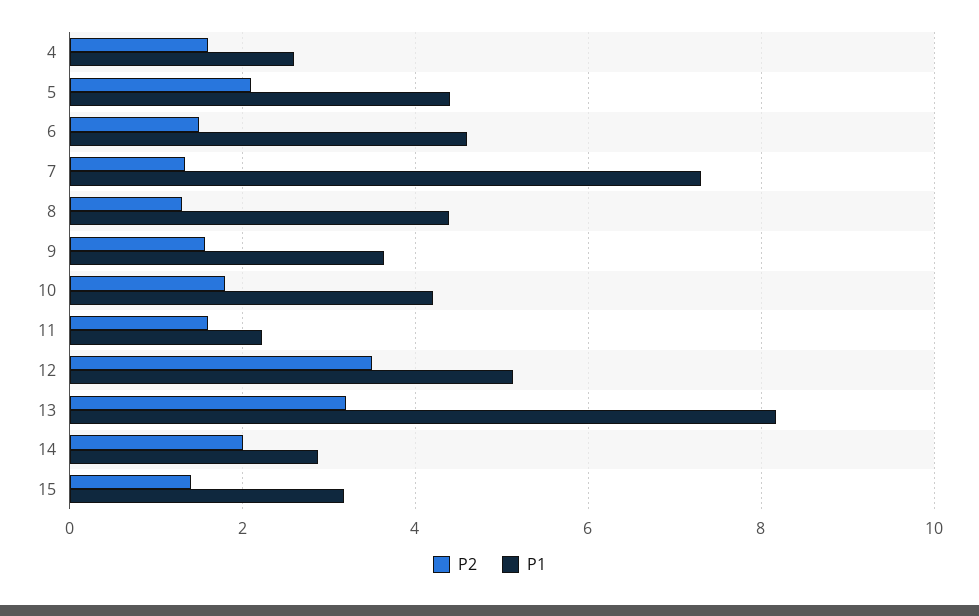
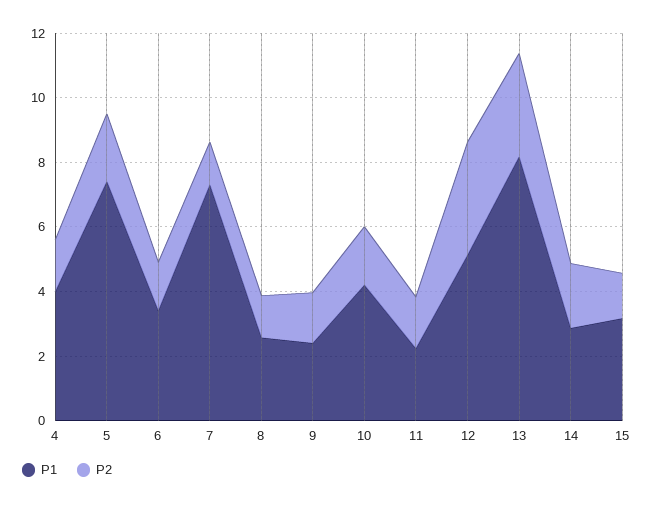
  {
    "P2": {
      "4": 1.6,
      "5": 2.2,
      "6": 1.6,
      "7": 1.4,
      "8": 1.4,
      "9": 1.6,
      "10": 1.8,
      "11": 1.6,
      "12": 3.6,
      "13": 3.2,
      "14": 2,
      "15": 1.4
    },
    "P1": {
-     "4": 2.6,
+     "4": 4,
-     "5": 4.4,
+     "5": 7.5,
-     "6": 4.6,
+     "6": 3.5,
      "7": 7.4,
-     "8": 4.4,
+     "8": 2.5,
-     "9": 3.6,
+     "9": 2.5,
      "10": 4.2,
      "11": 2.2,
      "12": 5.2,
      "13": 8.2,
      "14": 2.8,
      "15": 3.2
    }
  }

